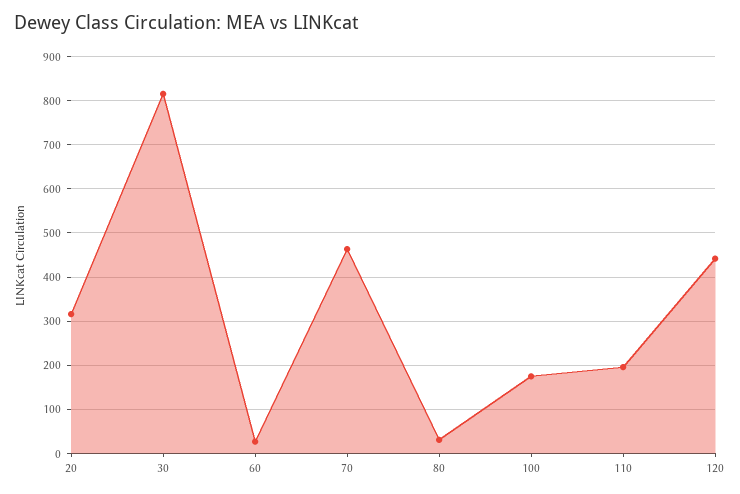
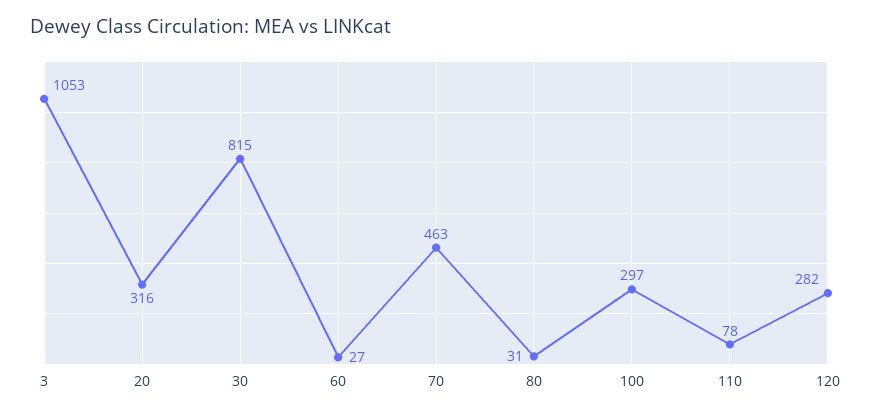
  {
    "20": 316,
    "30": 815,
    "60": 27,
    "70": 463,
    "80": 31,
-   "100": 180,
+   "100": 297,
-   "110": 200,
+   "110": 78,
-   "120": 440
+   "120": 282,
+   "3": 1053
  }

